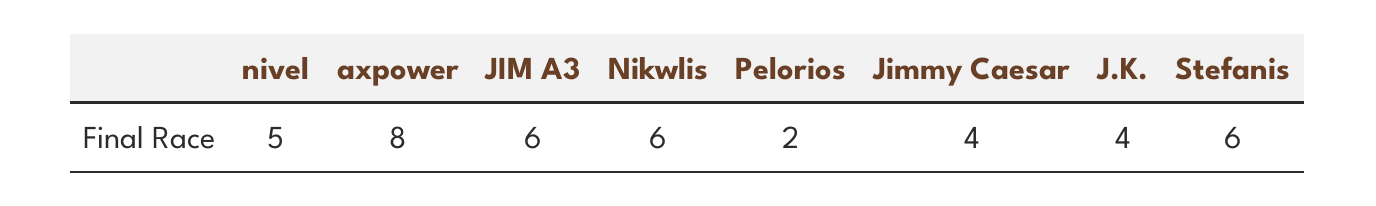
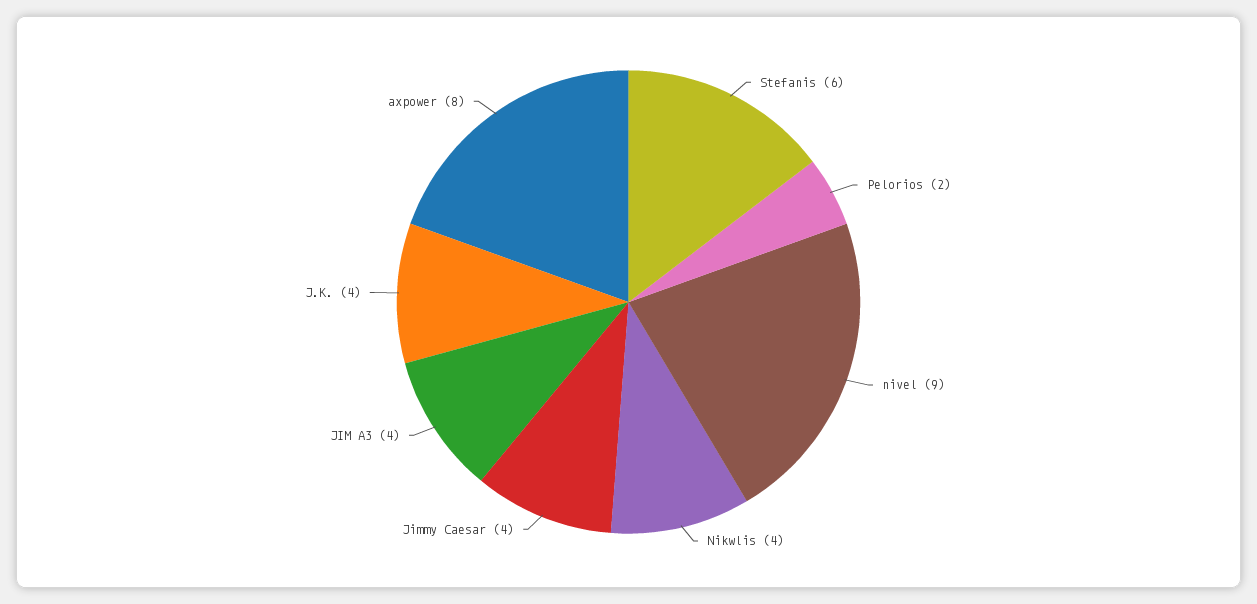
  {
-   "nivel": 5,
+   "nivel": 9,
    "axpower": 8,
-   "JIM A3": 6,
+   "JIM A3": 4,
-   "Nikwlis": 6,
+   "Nikwlis": 4,
    "Pelorios": 2,
    "Jimmy Caesar": 4,
    "J.K.": 4,
    "Stefanis": 6
  }

